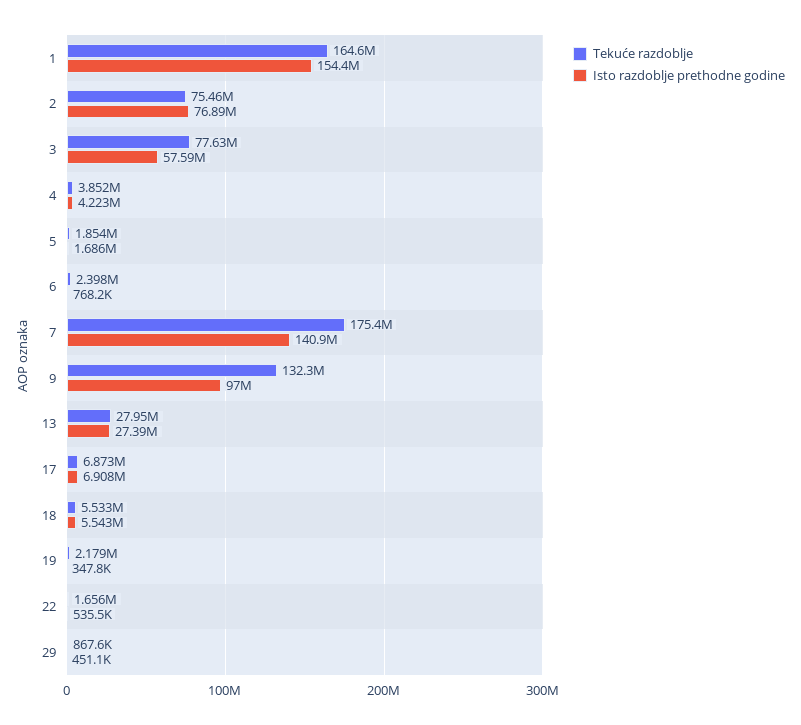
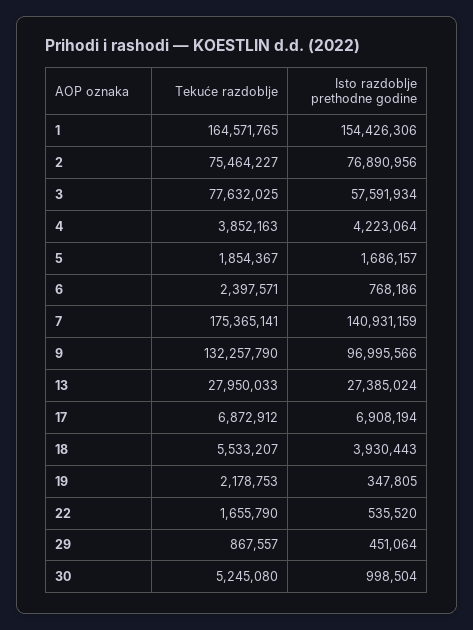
  {
    "Tekuće razdoblje": {
      "1": 164571765,
      "2": 75464227,
      "3": 77632025,
      "4": 3852163,
      "5": 1854367,
      "6": 2397571,
      "7": 175365141,
      "9": 132257790,
      "13": 27950033,
      "17": 6872912,
      "18": 5533207,
      "19": 2178753,
      "22": 1655790,
-     "29": 867557
+     "29": 867557,
+     "30": 5245080
    },
    "Isto razdoblje prethodne godine": {
      "1": 154426306,
      "2": 76890956,
      "3": 57591934,
      "4": 4223064,
      "5": 1686157,
      "6": 768186,
      "7": 140931159,
      "9": 96995566,
      "13": 27385024,
      "17": 6908194,
-     "18": 5543000,
+     "18": 3930443,
      "19": 347805,
      "22": 535520,
-     "29": 451064
+     "29": 451064,
+     "30": 998504
    }
  }

